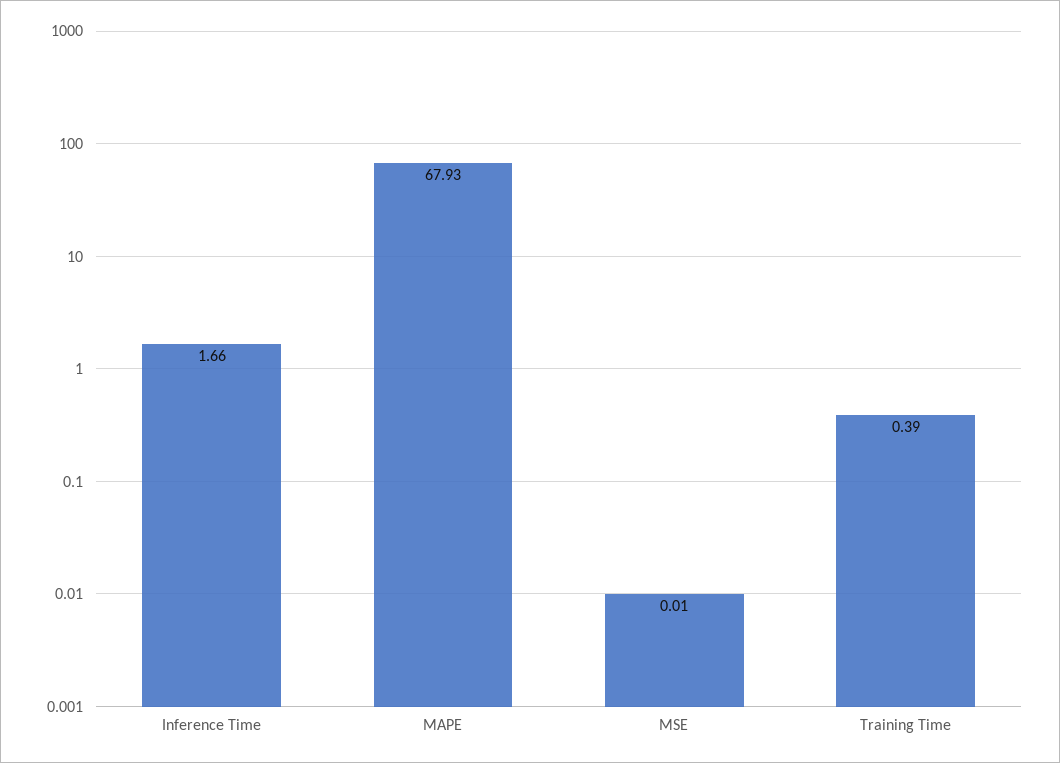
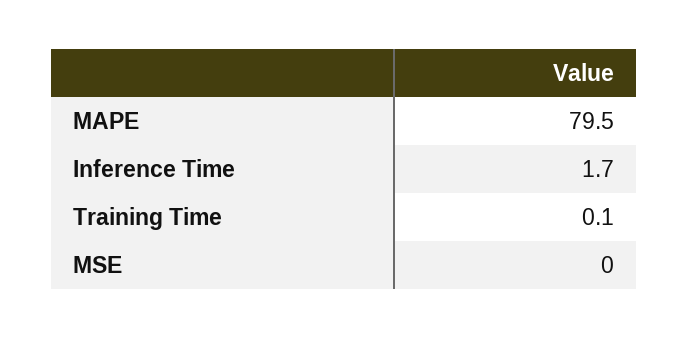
  {
    "Inference Time": 1.66,
-   "MAPE": 67.93,
+   "MAPE": 79.5,
    "MSE": 0.01,
-   "Training Time": 0.39
+   "Training Time": 0.1
  }

